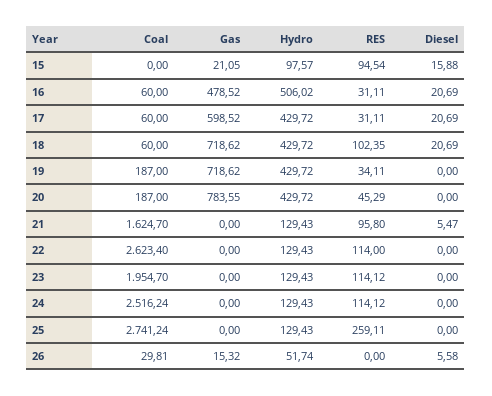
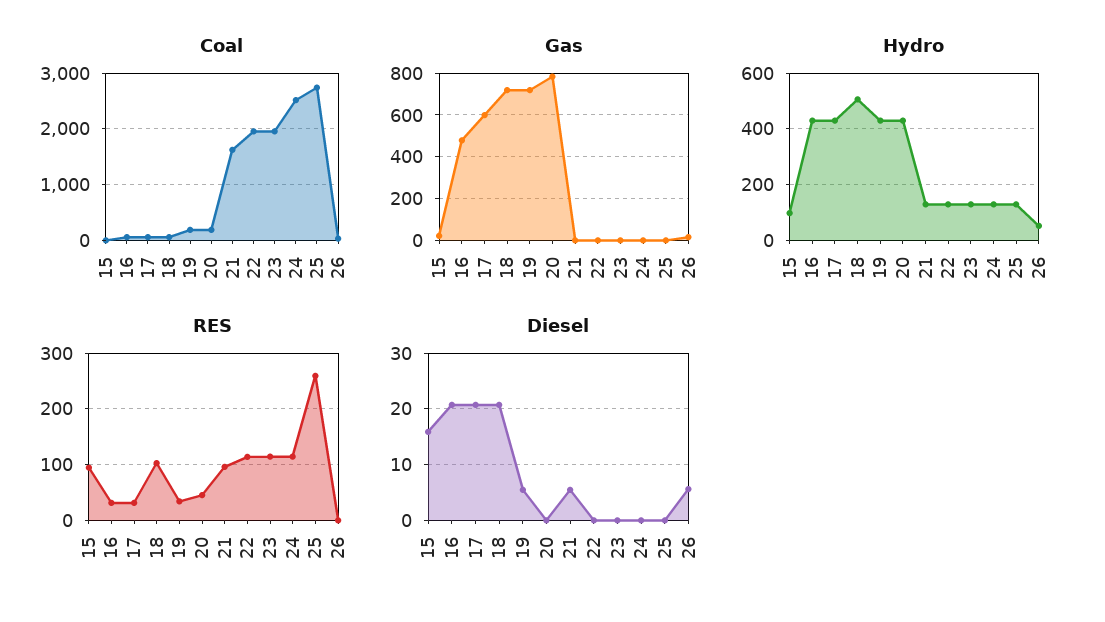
  {
    "Coal": {
      "15": 0,
      "16": 60,
      "17": 60,
      "18": 60,
      "19": 187,
      "20": 187,
      "21": 1624.7,
-     "22": 2623.4,
+     "22": 2000,
      "23": 1954.7,
      "24": 2516.24,
      "25": 2741.24,
      "26": 29.81
    },
    "Gas": {
      "15": 21.05,
      "16": 478.52,
      "17": 598.52,
      "18": 718.62,
      "19": 718.62,
      "20": 783.55,
      "21": 0,
      "22": 0,
      "23": 0,
      "24": 0,
      "25": 0,
      "26": 15.32
    },
    "Hydro": {
      "15": 97.57,
-     "16": 506.02,
+     "16": 425,
      "17": 429.72,
-     "18": 429.72,
+     "18": 500,
      "19": 429.72,
      "20": 429.72,
      "21": 129.43,
      "22": 129.43,
      "23": 129.43,
      "24": 129.43,
      "25": 129.43,
      "26": 51.74
    },
    "RES": {
      "15": 94.54,
      "16": 31.11,
      "17": 31.11,
      "18": 102.35,
      "19": 34.11,
      "20": 45.29,
      "21": 95.8,
      "22": 114,
      "23": 114.12,
      "24": 114.12,
      "25": 259.11,
      "26": 0
    },
    "Diesel": {
      "15": 15.88,
      "16": 20.69,
      "17": 20.69,
      "18": 20.69,
-     "19": 0,
+     "19": 6,
      "20": 0,
      "21": 5.47,
      "22": 0,
      "23": 0,
      "24": 0,
      "25": 0,
      "26": 5.58
    }
  }

